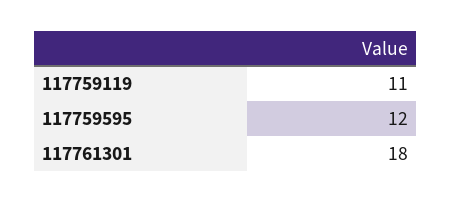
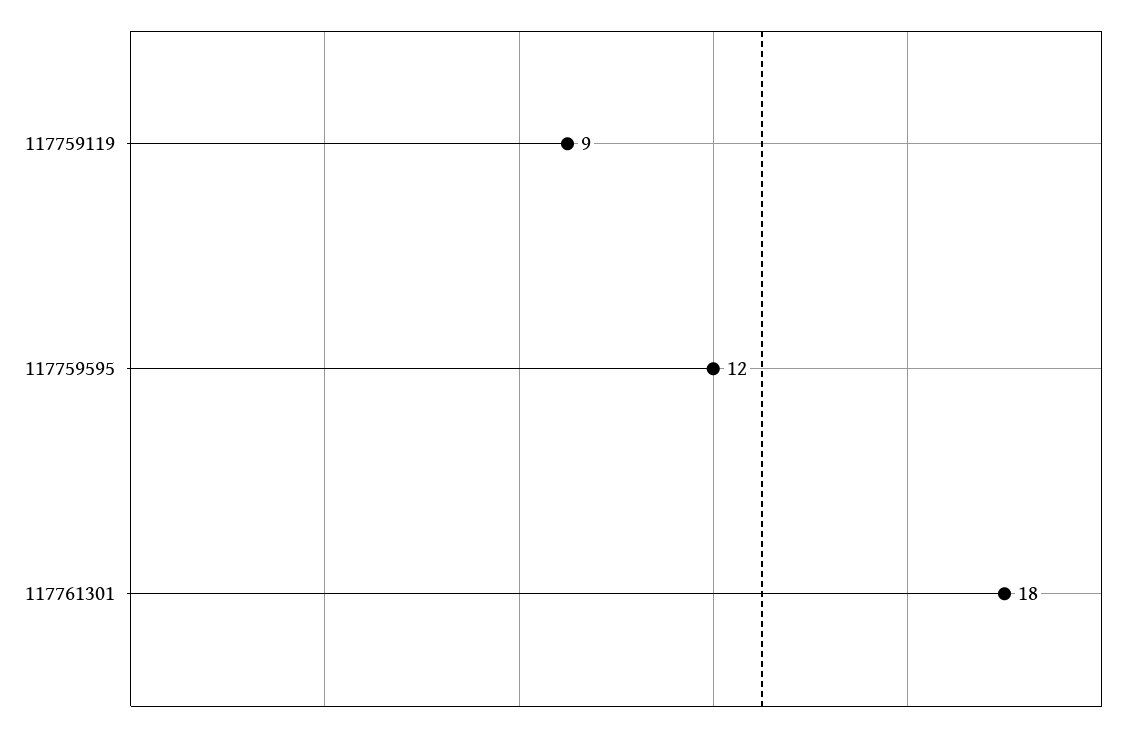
  {
-   "117759119": 11,
+   "117759119": 9,
    "117759595": 12,
    "117761301": 18
  }

